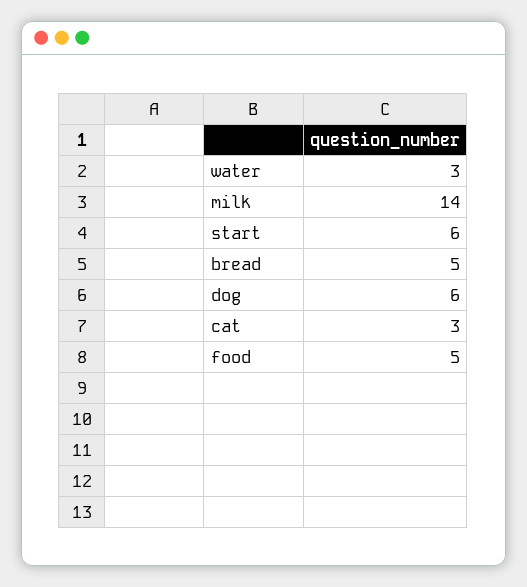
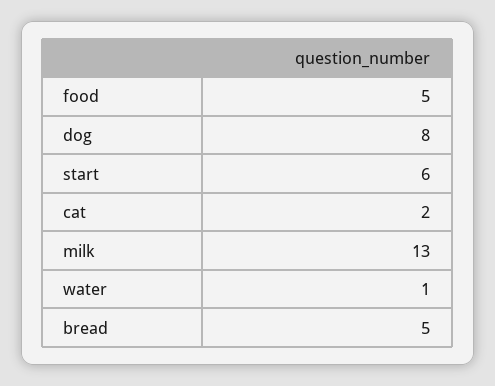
  {
-   "water": 3,
+   "water": 1,
-   "milk": 14,
+   "milk": 13,
    "start": 6,
    "bread": 5,
-   "dog": 6,
+   "dog": 8,
-   "cat": 3,
+   "cat": 2,
    "food": 5
  }

